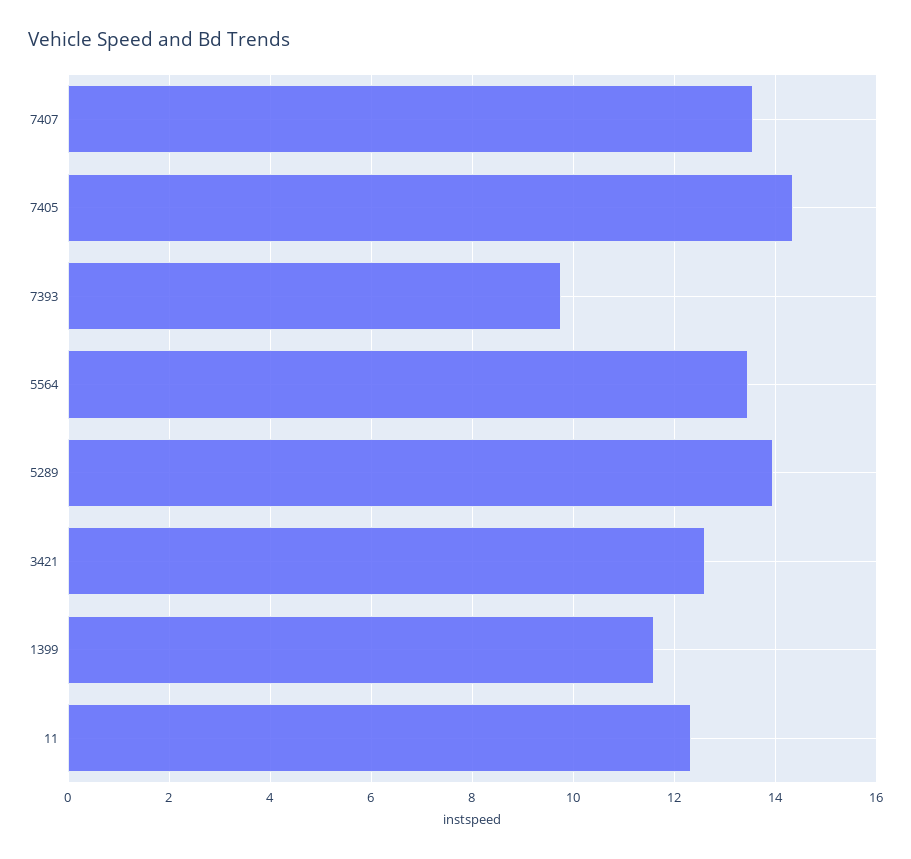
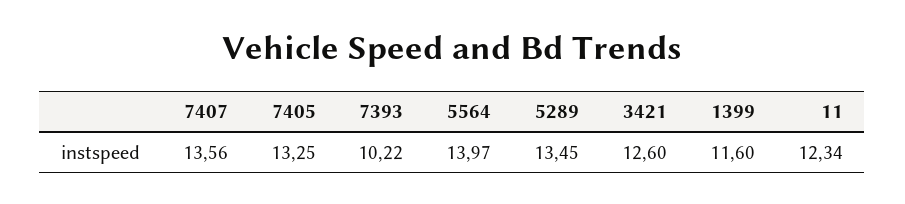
  {
    "7407": 13.56,
-   "7405": 14.4,
+   "7405": 13.25,
-   "7393": 9.8,
+   "7393": 10.22,
-   "5564": 13.4,
+   "5564": 13.97,
-   "5289": 14,
+   "5289": 13.45,
    "3421": 12.6,
    "1399": 11.6,
    "11": 12.34
  }

